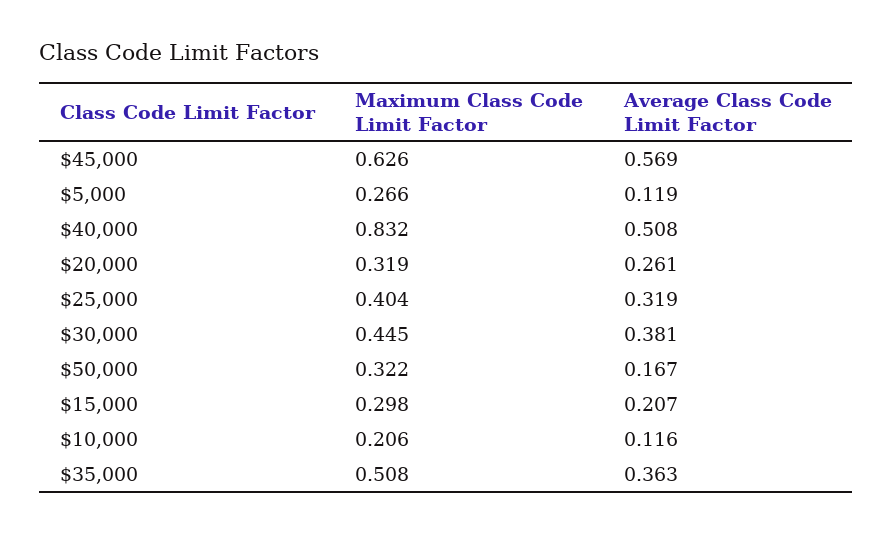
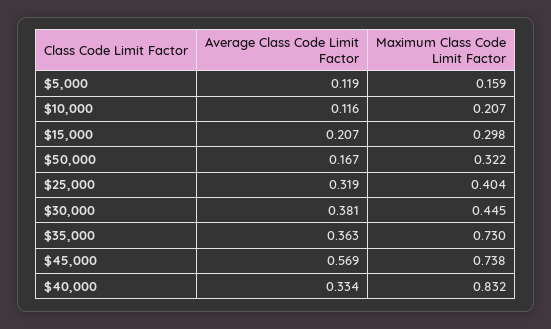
  {
    "Maximum Class Code Limit Factor": {
-     "$45,000": 0.626,
+     "$45,000": 0.738,
-     "$5,000": 0.266,
+     "$5,000": 0.159,
      "$40,000": 0.832,
-     "$20,000": 0.319,
      "$25,000": 0.404,
      "$30,000": 0.445,
      "$50,000": 0.322,
      "$15,000": 0.298,
-     "$10,000": 0.206,
+     "$10,000": 0.207,
-     "$35,000": 0.508
+     "$35,000": 0.73
    },
    "Average Class Code Limit Factor": {
      "$45,000": 0.569,
      "$5,000": 0.119,
-     "$40,000": 0.508,
+     "$40,000": 0.334,
-     "$20,000": 0.261,
      "$25,000": 0.319,
      "$30,000": 0.381,
      "$50,000": 0.167,
      "$15,000": 0.207,
      "$10,000": 0.116,
      "$35,000": 0.363
    }
  }

